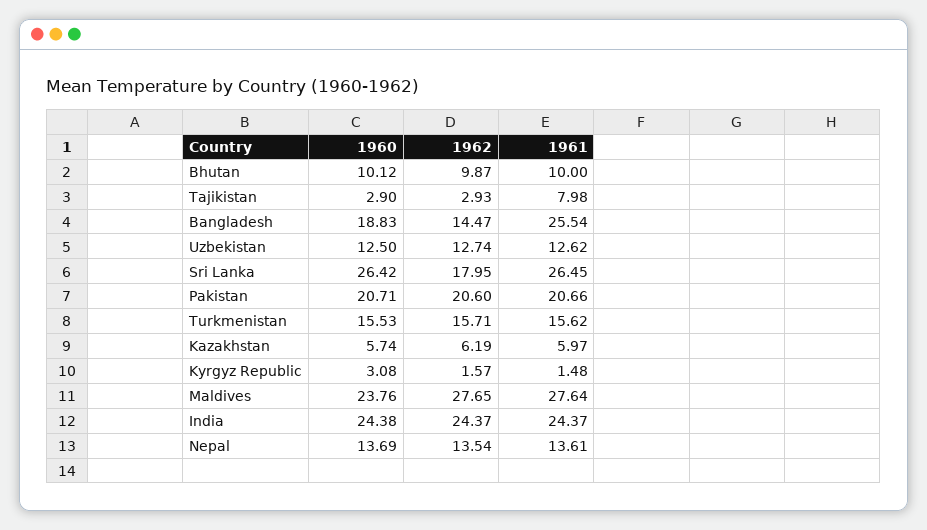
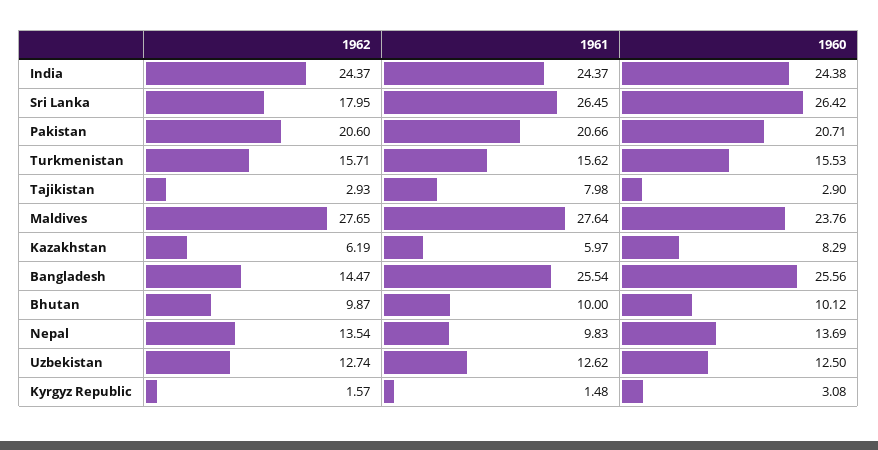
  {
    "1960": {
      "Bhutan": 10.12,
      "Tajikistan": 2.9,
-     "Bangladesh": 18.83,
+     "Bangladesh": 25.56,
      "Uzbekistan": 12.5,
      "Sri Lanka": 26.42,
      "Pakistan": 20.71,
      "Turkmenistan": 15.53,
-     "Kazakhstan": 5.74,
+     "Kazakhstan": 8.29,
      "Kyrgyz Republic": 3.08,
      "Maldives": 23.76,
      "India": 24.38,
      "Nepal": 13.69
    },
    "1962": {
      "Bhutan": 9.87,
      "Tajikistan": 2.93,
      "Bangladesh": 14.47,
      "Uzbekistan": 12.74,
      "Sri Lanka": 17.95,
      "Pakistan": 20.6,
      "Turkmenistan": 15.71,
      "Kazakhstan": 6.19,
      "Kyrgyz Republic": 1.57,
      "Maldives": 27.65,
      "India": 24.37,
      "Nepal": 13.54
    },
    "1961": {
      "Bhutan": 10,
      "Tajikistan": 7.98,
      "Bangladesh": 25.54,
      "Uzbekistan": 12.62,
      "Sri Lanka": 26.45,
      "Pakistan": 20.66,
      "Turkmenistan": 15.62,
      "Kazakhstan": 5.97,
      "Kyrgyz Republic": 1.48,
      "Maldives": 27.64,
      "India": 24.37,
-     "Nepal": 13.61
+     "Nepal": 9.83
    }
  }

